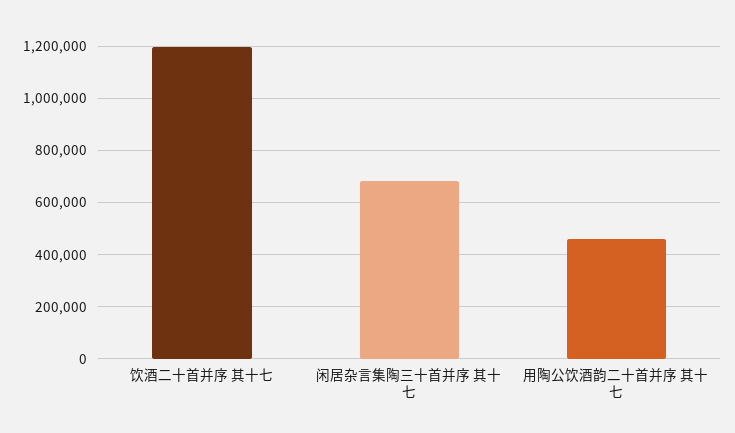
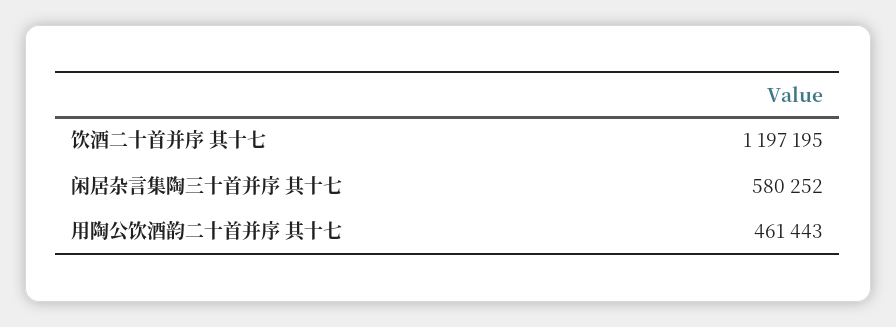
  {
    "饮酒二十首并序 其十七": 1197195,
-   "闲居杂言集陶三十首并序 其十七": 675000,
+   "闲居杂言集陶三十首并序 其十七": 580252,
    "用陶公饮酒韵二十首并序 其十七": 461443
  }

